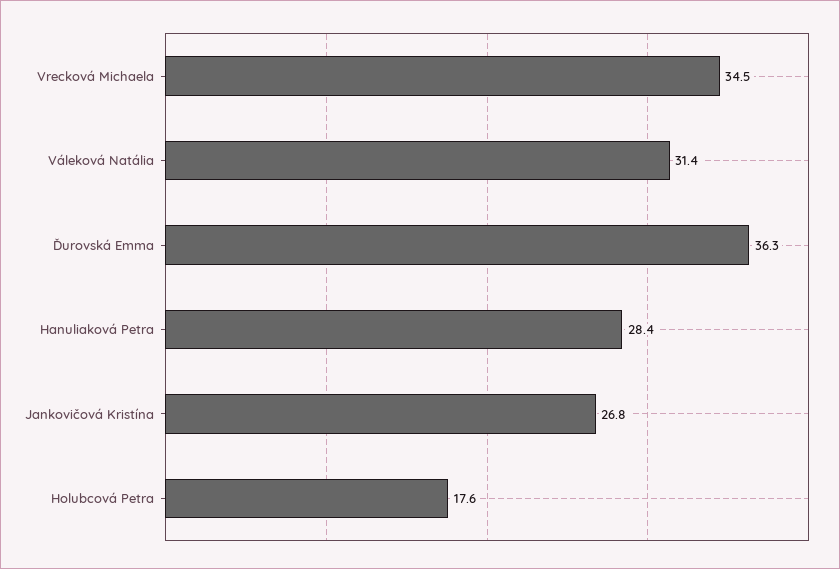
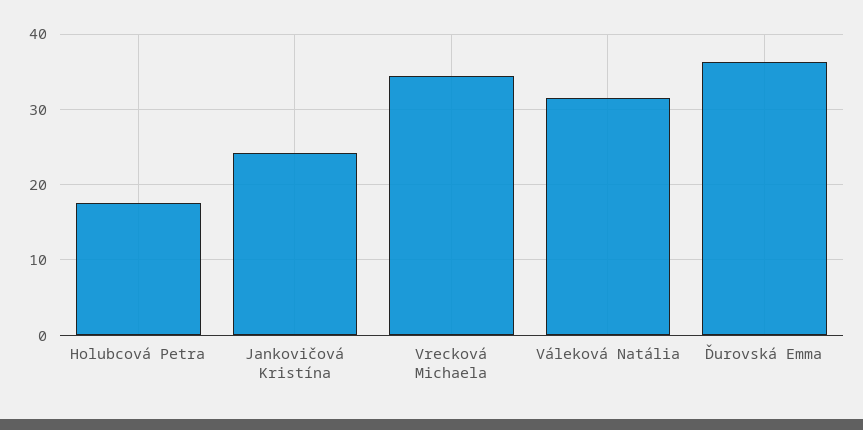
  {
    "Vrecková Michaela": 34.5,
    "Váleková Natália": 31.4,
    "Ďurovská Emma": 36.3,
-   "Hanuliaková Petra": 28.4,
-   "Jankovičová Kristína": 26.8,
+   "Jankovičová Kristína": 24,
    "Holubcová Petra": 17.6
  }

